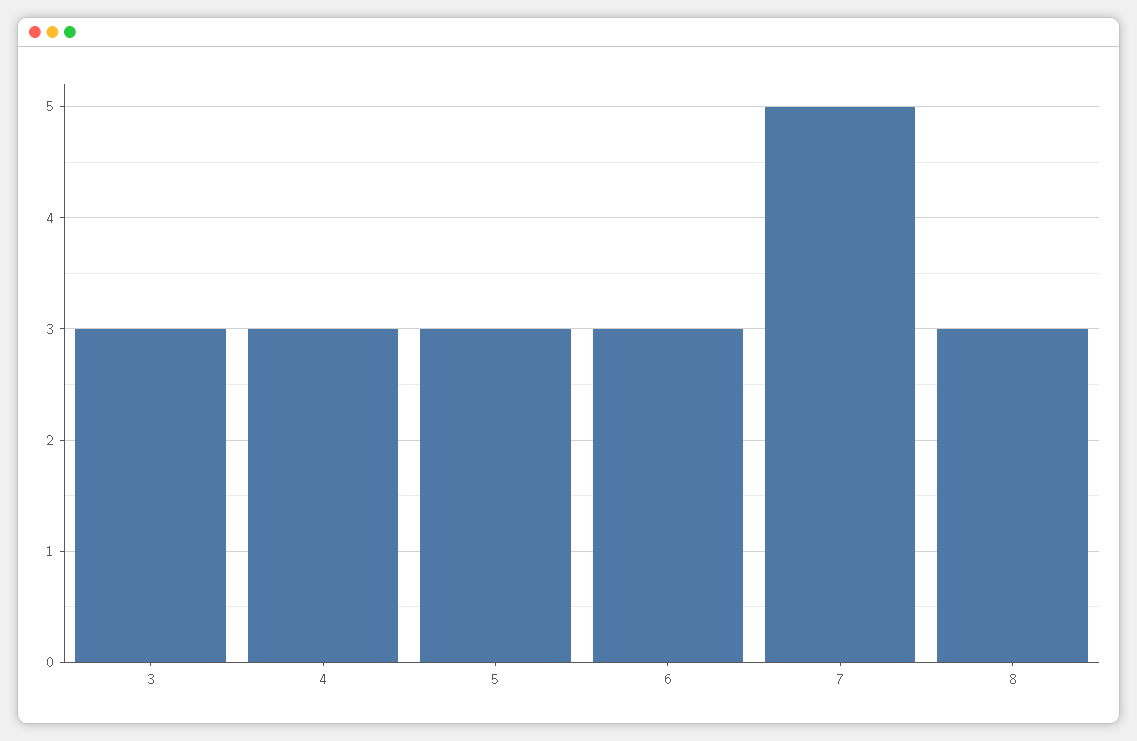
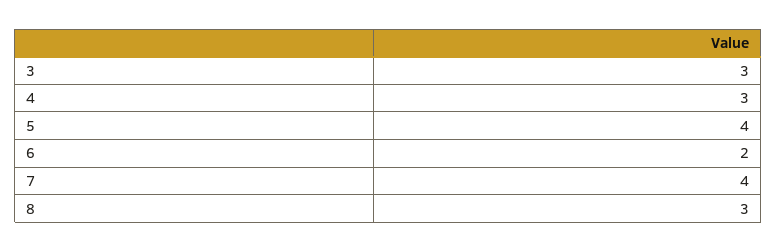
  {
    "3": 3,
    "4": 3,
-   "5": 3,
+   "5": 4,
-   "6": 3,
+   "6": 2,
-   "7": 5,
+   "7": 4,
    "8": 3
  }

